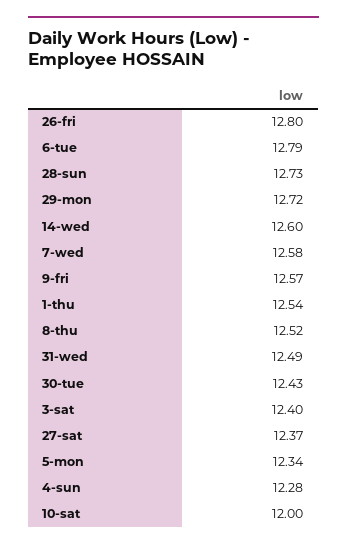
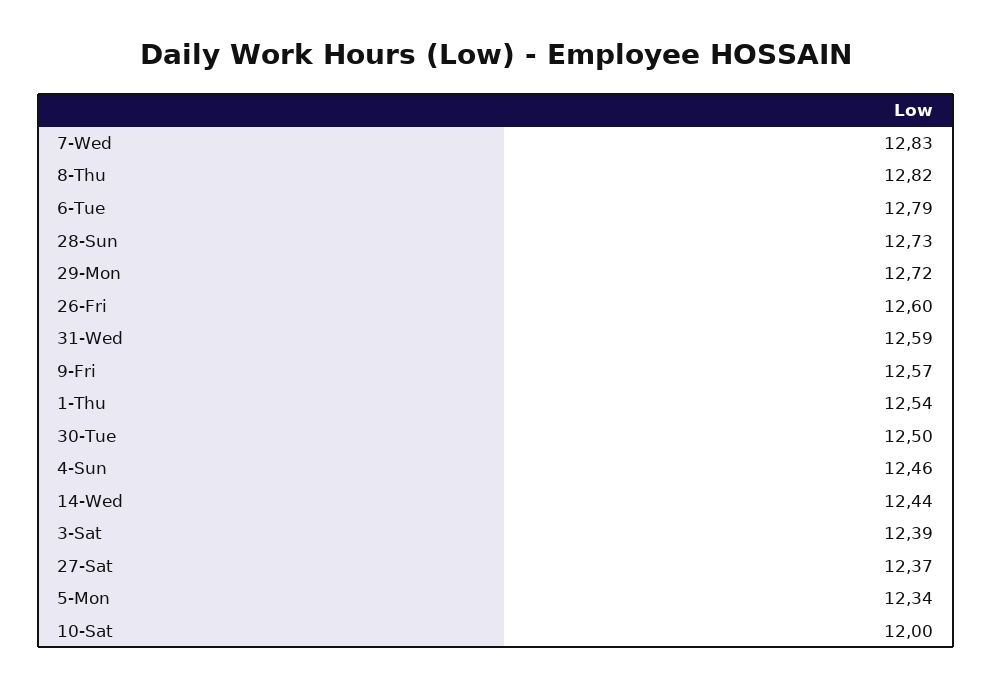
  {
-   "26-fri": 12.8,
+   "26-fri": 12.6,
    "6-tue": 12.79,
    "28-sun": 12.73,
    "29-mon": 12.72,
-   "14-wed": 12.6,
+   "14-wed": 12.44,
-   "7-wed": 12.58,
+   "7-wed": 12.83,
    "9-fri": 12.57,
    "1-thu": 12.54,
-   "8-thu": 12.52,
+   "8-thu": 12.82,
-   "31-wed": 12.49,
+   "31-wed": 12.59,
-   "30-tue": 12.43,
+   "30-tue": 12.5,
-   "3-sat": 12.4,
+   "3-sat": 12.39,
    "27-sat": 12.37,
    "5-mon": 12.34,
-   "4-sun": 12.28,
+   "4-sun": 12.46,
    "10-sat": 12
  }

